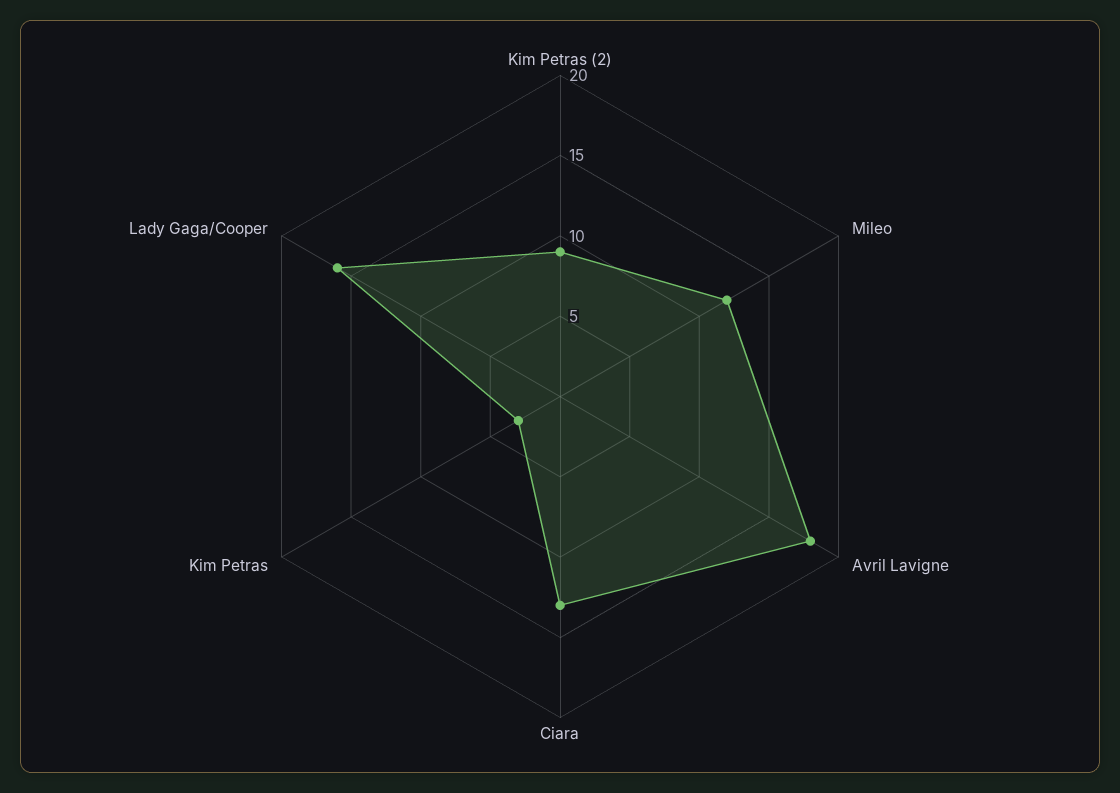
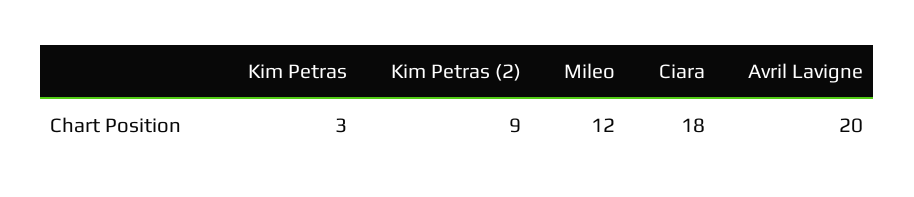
  {
    "Kim Petras (2)": 9,
    "Mileo": 12,
-   "Avril Lavigne": 18,
+   "Avril Lavigne": 20,
-   "Ciara": 13,
+   "Ciara": 18,
-   "Kim Petras": 3,
+   "Kim Petras": 3
-   "Lady Gaga/Cooper": 16
  }

